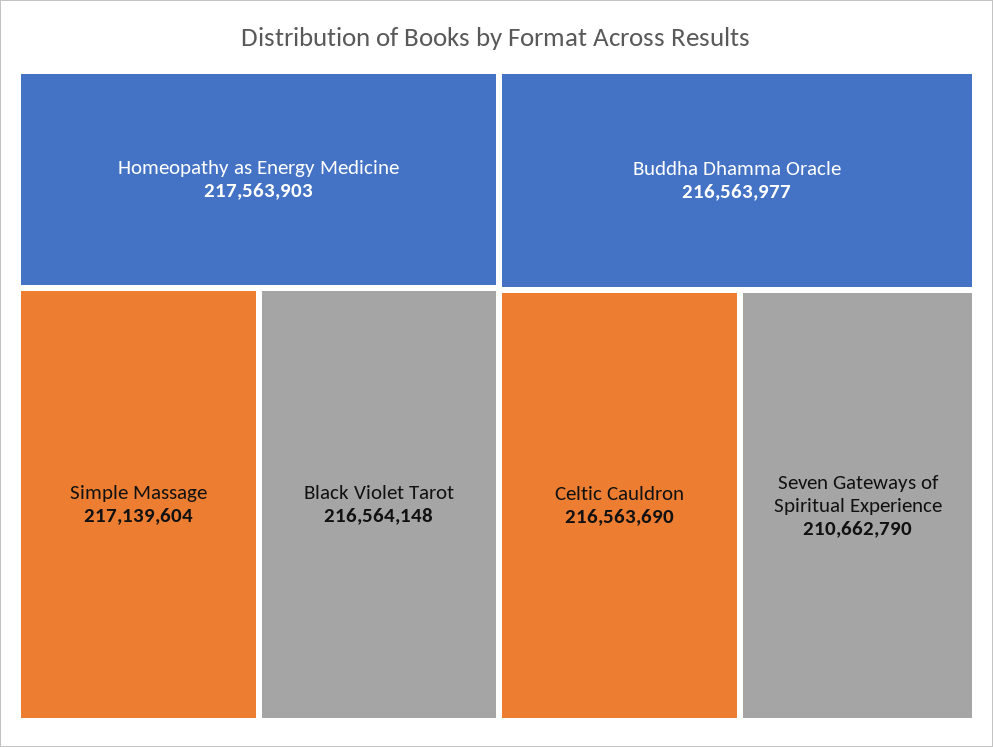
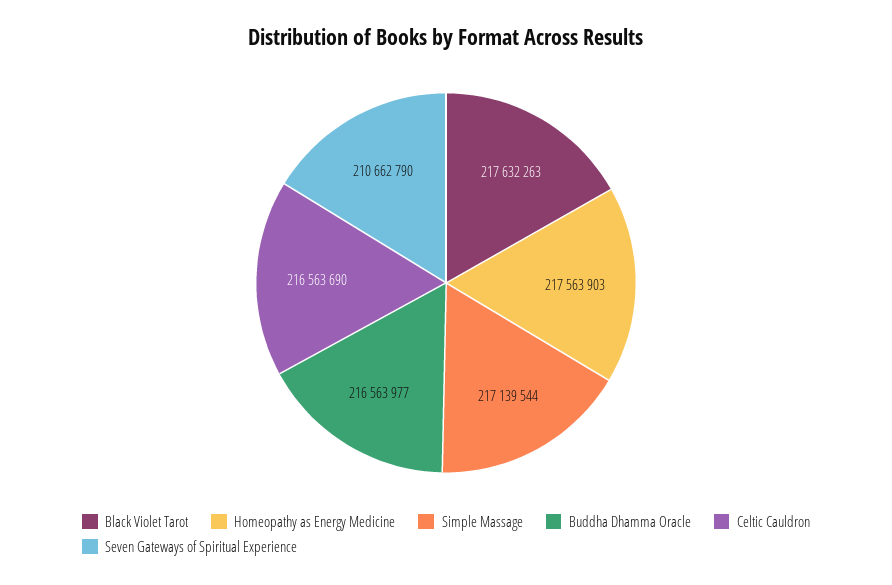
  {
    "Homeopathy as Energy Medicine": 217563903,
-   "Simple Massage": 217139604,
+   "Simple Massage": 217139544,
-   "Black Violet Tarot": 216564148,
+   "Black Violet Tarot": 217632263,
    "Buddha Dhamma Oracle": 216563977,
    "Celtic Cauldron": 216563690,
    "Seven Gateways of Spiritual Experience": 210662790
  }

